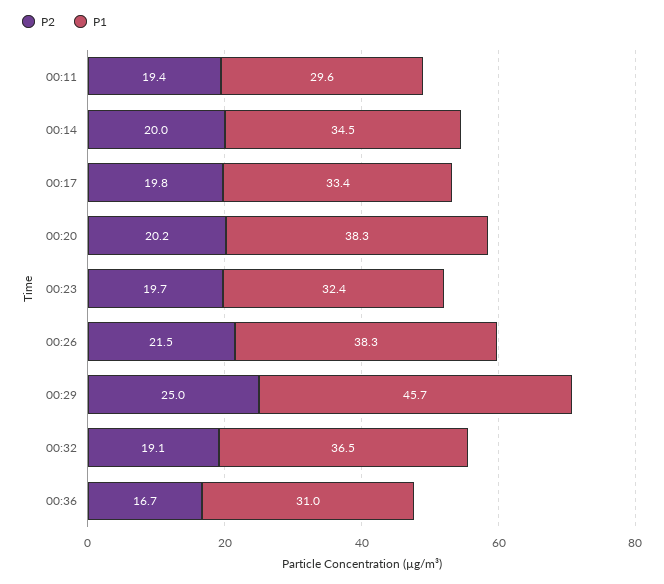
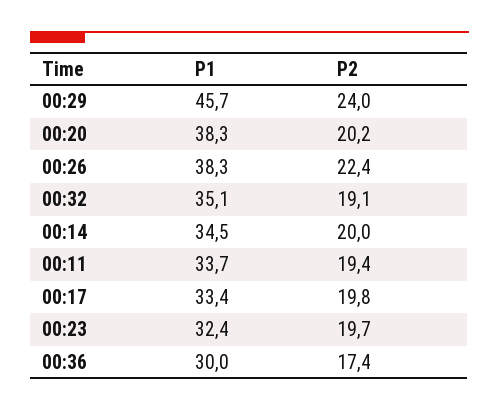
  {
    "P2": {
      "00:11": 19.4,
      "00:14": 20,
      "00:17": 19.8,
      "00:20": 20.2,
      "00:23": 19.7,
-     "00:26": 21.5,
+     "00:26": 22.4,
-     "00:29": 25,
+     "00:29": 24,
      "00:32": 19.1,
-     "00:36": 16.7
+     "00:36": 17.4
    },
    "P1": {
-     "00:11": 29.6,
+     "00:11": 33.7,
      "00:14": 34.5,
      "00:17": 33.4,
      "00:20": 38.3,
      "00:23": 32.4,
      "00:26": 38.3,
      "00:29": 45.7,
-     "00:32": 36.5,
+     "00:32": 35.1,
-     "00:36": 31
+     "00:36": 30
    }
  }

